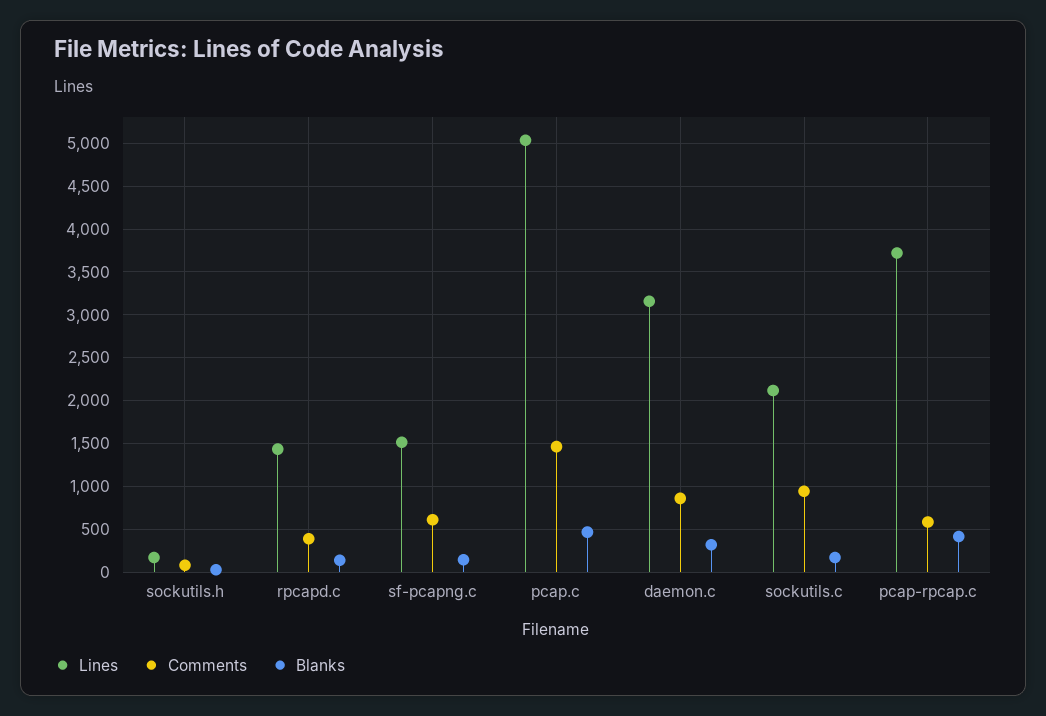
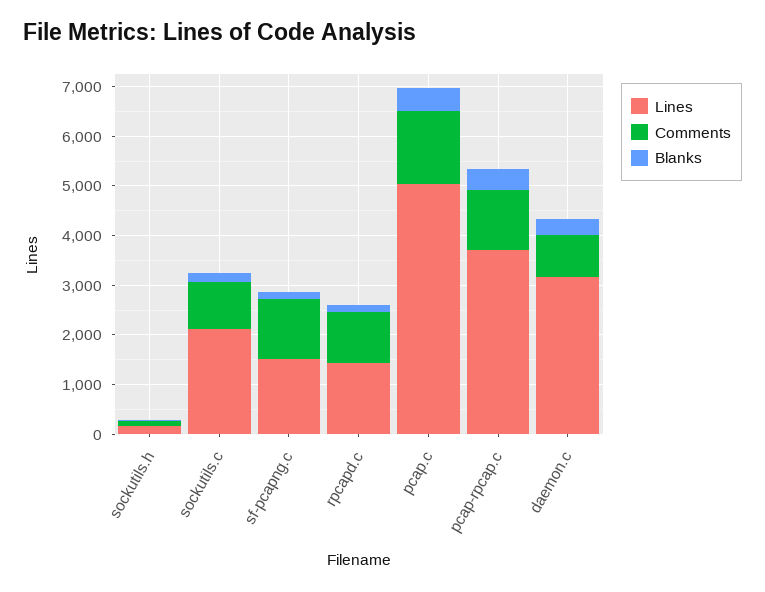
  {
    "Lines": {
      "sockutils.h": 200,
      "rpcapd.c": 1400,
      "sf-pcapng.c": 1500,
      "pcap.c": 5000,
      "daemon.c": 3200,
      "sockutils.c": 2100,
      "pcap-rpcap.c": 3700
    },
    "Comments": {
      "sockutils.h": 100,
-     "rpcapd.c": 400,
+     "rpcapd.c": 1000,
-     "sf-pcapng.c": 600,
+     "sf-pcapng.c": 1200,
      "pcap.c": 1500,
      "daemon.c": 900,
      "sockutils.c": 900,
-     "pcap-rpcap.c": 600
+     "pcap-rpcap.c": 1200
    },
    "Blanks": {
      "sockutils.h": 0,
      "rpcapd.c": 100,
      "sf-pcapng.c": 100,
      "pcap.c": 500,
      "daemon.c": 300,
      "sockutils.c": 200,
      "pcap-rpcap.c": 400
    }
  }

